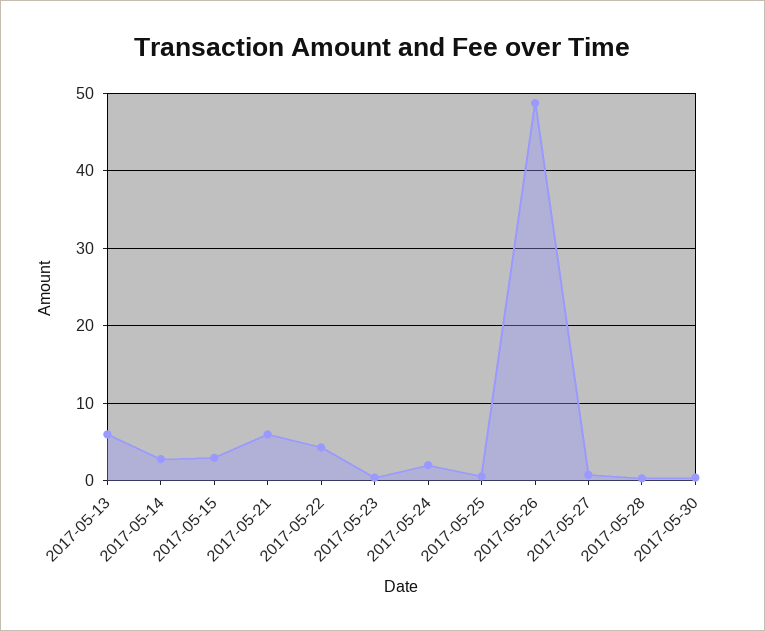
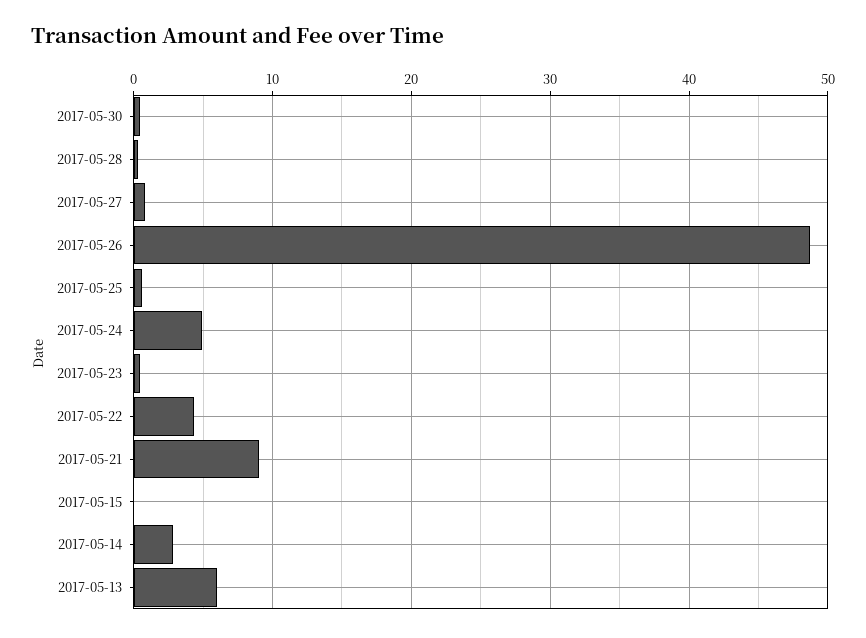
  {
    "2017-05-13": 6,
    "2017-05-14": 3,
-   "2017-05-15": 3,
+   "2017-05-15": 0,
-   "2017-05-21": 6,
+   "2017-05-21": 9,
    "2017-05-22": 4,
    "2017-05-23": 0,
-   "2017-05-24": 2,
+   "2017-05-24": 5,
    "2017-05-25": 1,
    "2017-05-26": 49,
    "2017-05-27": 1,
    "2017-05-28": 0,
    "2017-05-30": 0
  }

